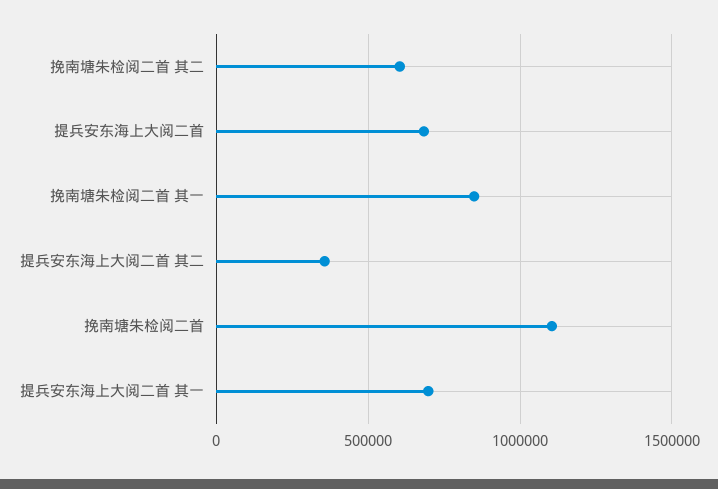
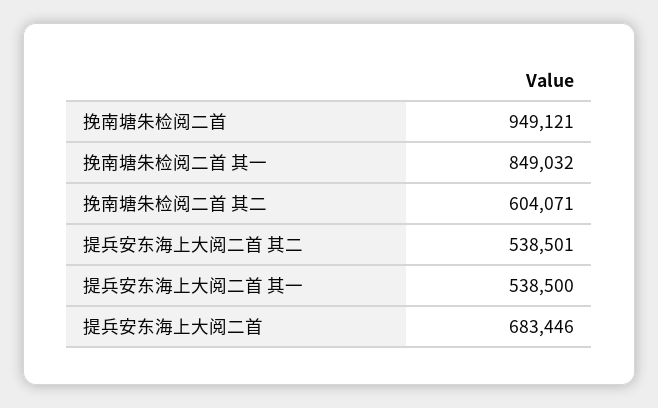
  {
    "挽南塘朱检阅二首 其二": 604071,
    "提兵安东海上大阅二首": 683446,
    "挽南塘朱检阅二首 其一": 849032,
-   "提兵安东海上大阅二首 其二": 350000,
+   "提兵安东海上大阅二首 其二": 538501,
-   "挽南塘朱检阅二首": 1100000,
+   "挽南塘朱检阅二首": 949121,
-   "提兵安东海上大阅二首 其一": 700000
+   "提兵安东海上大阅二首 其一": 538500
  }

